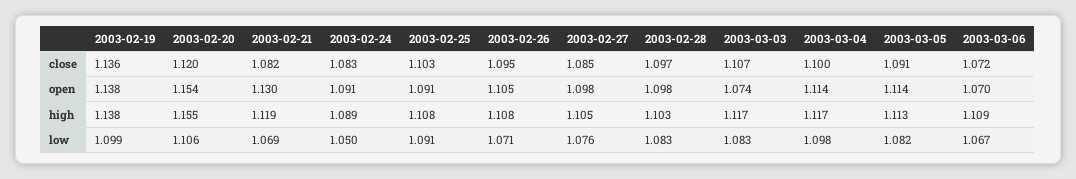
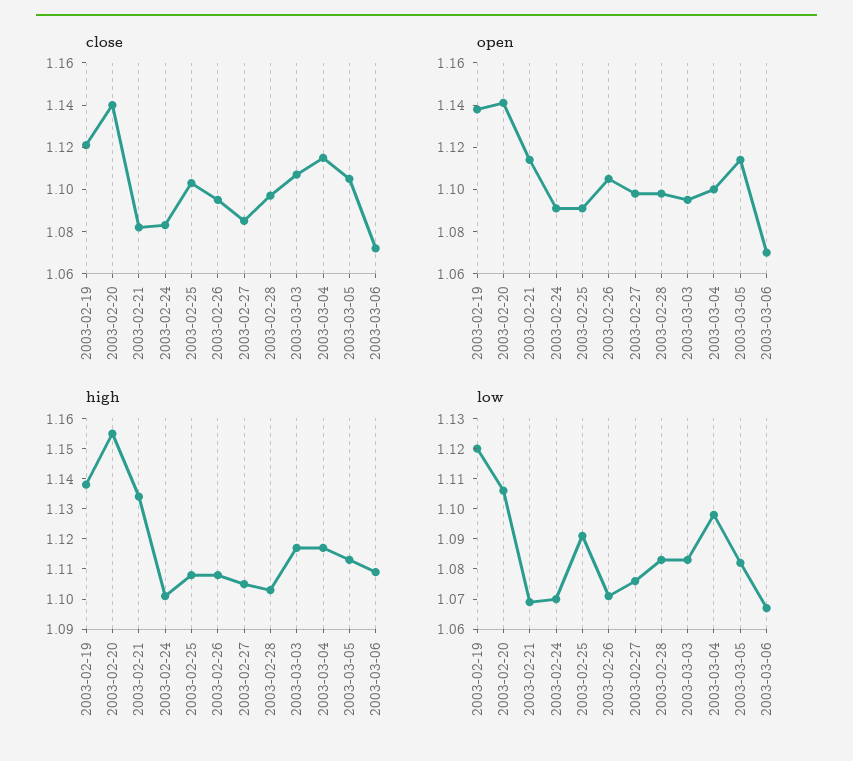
  {
    "close": {
-     "2003-02-19": 1.136,
+     "2003-02-19": 1.12,
-     "2003-02-20": 1.12,
+     "2003-02-20": 1.14,
      "2003-02-21": 1.082,
      "2003-02-24": 1.083,
      "2003-02-25": 1.103,
      "2003-02-26": 1.095,
      "2003-02-27": 1.085,
      "2003-02-28": 1.097,
      "2003-03-03": 1.107,
-     "2003-03-04": 1.1,
+     "2003-03-04": 1.115,
-     "2003-03-05": 1.091,
+     "2003-03-05": 1.105,
      "2003-03-06": 1.072
    },
    "open": {
      "2003-02-19": 1.138,
-     "2003-02-20": 1.154,
+     "2003-02-20": 1.14,
-     "2003-02-21": 1.13,
+     "2003-02-21": 1.115,
      "2003-02-24": 1.091,
      "2003-02-25": 1.091,
      "2003-02-26": 1.105,
      "2003-02-27": 1.098,
      "2003-02-28": 1.098,
-     "2003-03-03": 1.074,
+     "2003-03-03": 1.095,
-     "2003-03-04": 1.114,
+     "2003-03-04": 1.1,
      "2003-03-05": 1.114,
      "2003-03-06": 1.07
    },
    "high": {
      "2003-02-19": 1.138,
      "2003-02-20": 1.155,
-     "2003-02-21": 1.119,
+     "2003-02-21": 1.135,
-     "2003-02-24": 1.089,
+     "2003-02-24": 1.1,
      "2003-02-25": 1.108,
      "2003-02-26": 1.108,
      "2003-02-27": 1.105,
      "2003-02-28": 1.103,
      "2003-03-03": 1.117,
      "2003-03-04": 1.117,
      "2003-03-05": 1.113,
      "2003-03-06": 1.109
    },
    "low": {
-     "2003-02-19": 1.099,
+     "2003-02-19": 1.12,
      "2003-02-20": 1.106,
      "2003-02-21": 1.069,
-     "2003-02-24": 1.05,
+     "2003-02-24": 1.07,
      "2003-02-25": 1.091,
      "2003-02-26": 1.071,
      "2003-02-27": 1.076,
      "2003-02-28": 1.083,
      "2003-03-03": 1.083,
      "2003-03-04": 1.098,
      "2003-03-05": 1.082,
      "2003-03-06": 1.067
    }
  }

